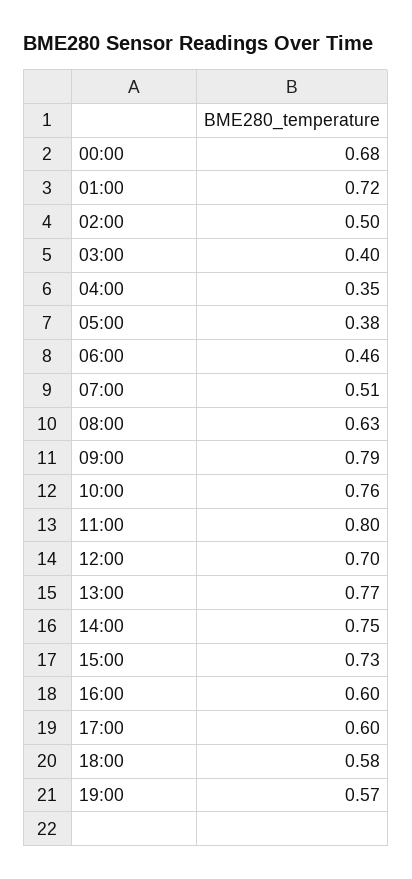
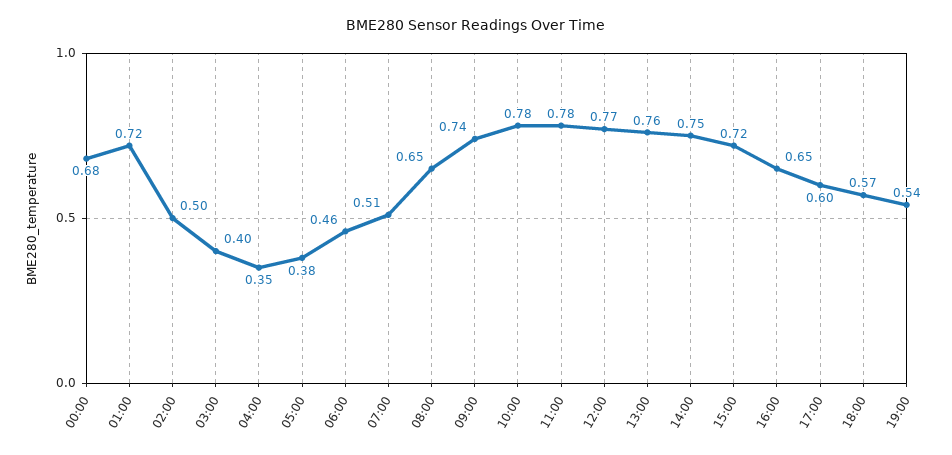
  {
    "00:00": 0.68,
    "01:00": 0.72,
    "02:00": 0.5,
    "03:00": 0.4,
    "04:00": 0.35,
    "05:00": 0.38,
    "06:00": 0.46,
    "07:00": 0.51,
-   "08:00": 0.63,
+   "08:00": 0.65,
-   "09:00": 0.79,
+   "09:00": 0.74,
-   "10:00": 0.76,
+   "10:00": 0.78,
-   "11:00": 0.8,
+   "11:00": 0.78,
-   "12:00": 0.7,
+   "12:00": 0.77,
-   "13:00": 0.77,
+   "13:00": 0.76,
    "14:00": 0.75,
-   "15:00": 0.73,
+   "15:00": 0.72,
-   "16:00": 0.6,
+   "16:00": 0.65,
    "17:00": 0.6,
-   "18:00": 0.58,
+   "18:00": 0.57,
-   "19:00": 0.57
+   "19:00": 0.54
  }

